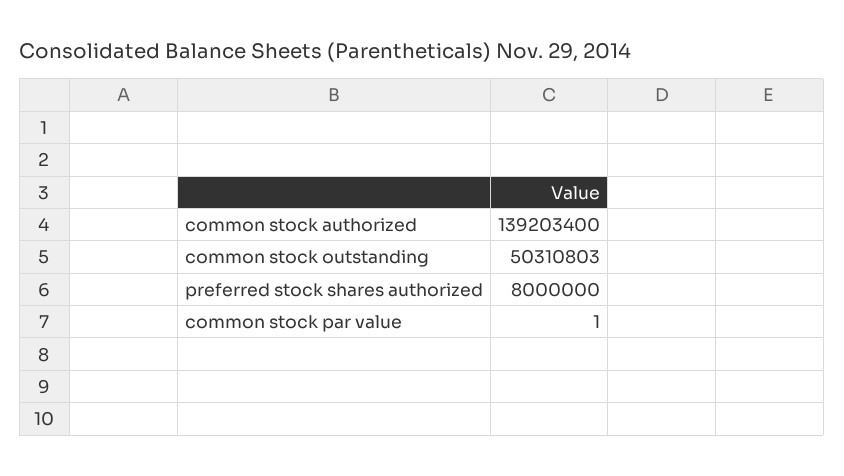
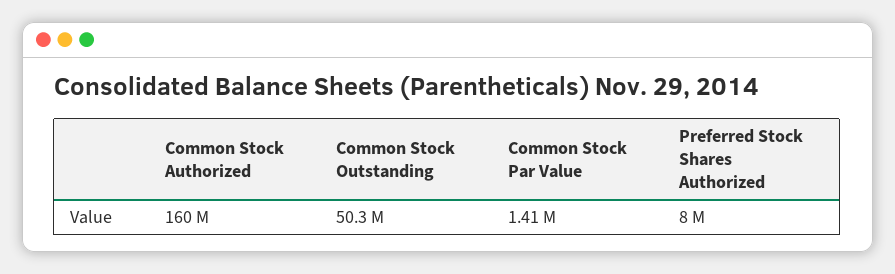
  {
-   "common stock authorized": 139203400,
+   "common stock authorized": 160000000,
    "common stock outstanding": 50310803,
    "preferred stock shares authorized": 8000000,
-   "common stock par value": 1
+   "common stock par value": 1410000
  }

